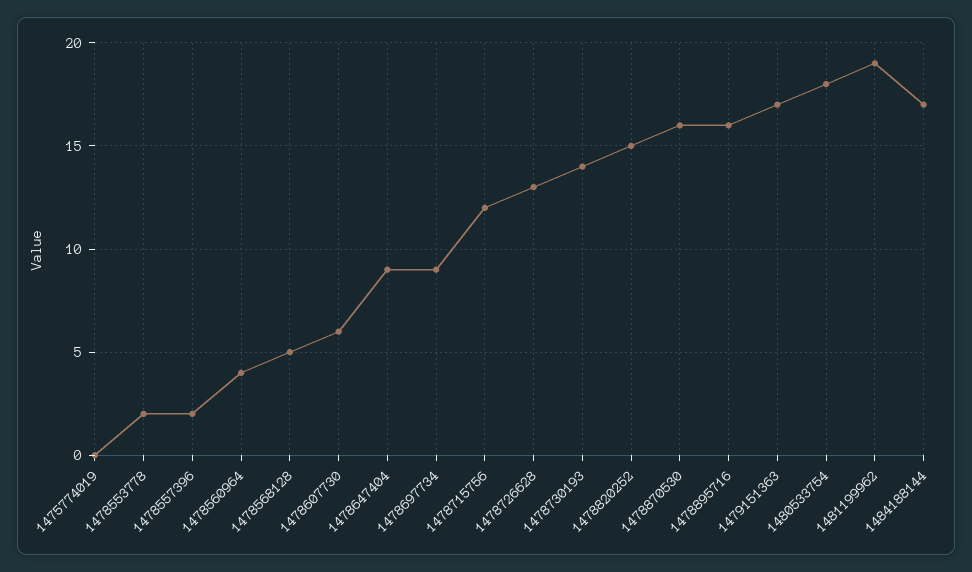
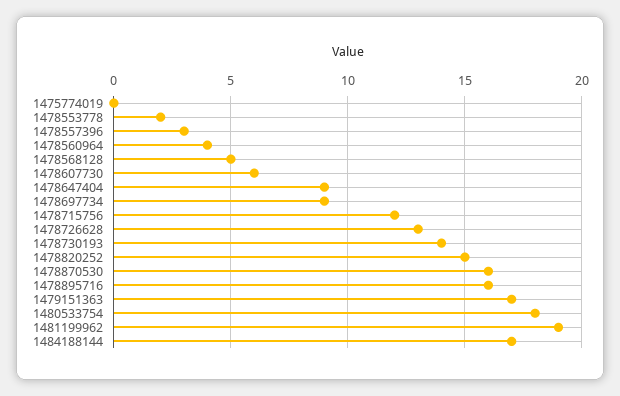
  {
    "1475774019": 0,
    "1478553778": 2,
-   "1478557396": 2,
+   "1478557396": 3,
    "1478560964": 4,
    "1478568128": 5,
    "1478607730": 6,
    "1478647404": 9,
    "1478697734": 9,
    "1478715756": 12,
    "1478726628": 13,
    "1478730193": 14,
    "1478820252": 15,
    "1478870530": 16,
    "1478895716": 16,
    "1479151363": 17,
    "1480533754": 18,
    "1481199962": 19,
    "1484188144": 17
  }

